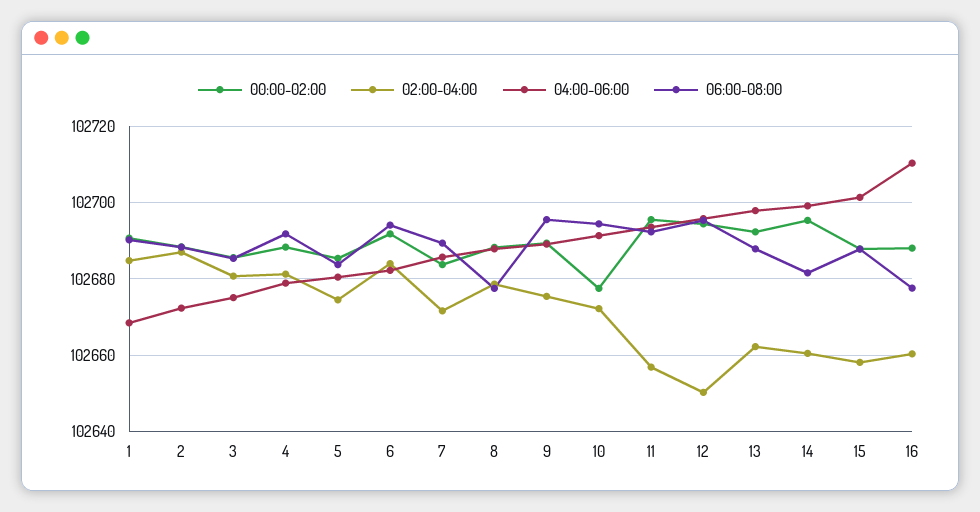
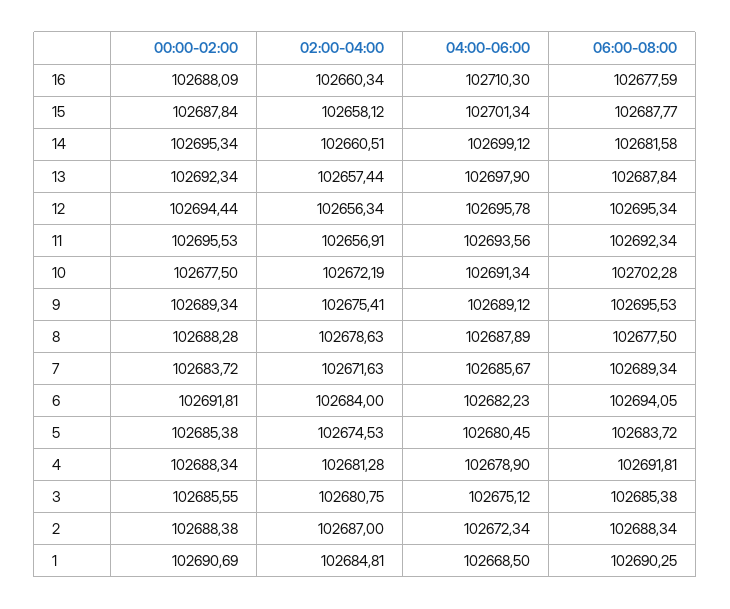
  {
    "00:00-02:00": {
      "1": 102690.69,
      "2": 102688.38,
      "3": 102685.55,
      "4": 102688.34,
      "5": 102685.38,
      "6": 102691.81,
      "7": 102683.72,
      "8": 102688.28,
      "9": 102689.34,
      "10": 102677.5,
      "11": 102695.53,
      "12": 102694.44,
      "13": 102692.34,
      "14": 102695.34,
      "15": 102687.84,
      "16": 102688.09
    },
    "02:00-04:00": {
      "1": 102684.81,
      "2": 102687,
      "3": 102680.75,
      "4": 102681.28,
      "5": 102674.53,
      "6": 102684,
      "7": 102671.63,
      "8": 102678.63,
      "9": 102675.41,
      "10": 102672.19,
      "11": 102656.91,
-     "12": 102650,
+     "12": 102656.34,
-     "13": 102662,
+     "13": 102657.44,
      "14": 102660.51,
      "15": 102658.12,
      "16": 102660.34
    },
    "04:00-06:00": {
      "1": 102668.5,
      "2": 102672.34,
      "3": 102675.12,
      "4": 102678.9,
      "5": 102680.45,
      "6": 102682.23,
      "7": 102685.67,
      "8": 102687.89,
      "9": 102689.12,
      "10": 102691.34,
      "11": 102693.56,
      "12": 102695.78,
      "13": 102697.9,
      "14": 102699.12,
      "15": 102701.34,
      "16": 102710.3
    },
    "06:00-08:00": {
      "1": 102690.25,
      "2": 102688.34,
      "3": 102685.38,
      "4": 102691.81,
      "5": 102683.72,
      "6": 102694.05,
      "7": 102689.34,
      "8": 102677.5,
      "9": 102695.53,
-     "10": 102694,
+     "10": 102702.28,
      "11": 102692.34,
      "12": 102695.34,
      "13": 102687.84,
      "14": 102681.58,
      "15": 102687.77,
      "16": 102677.59
    }
  }

